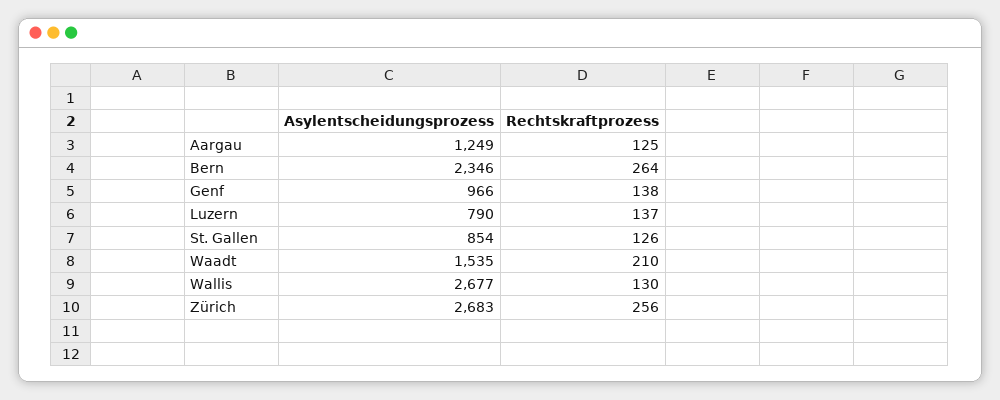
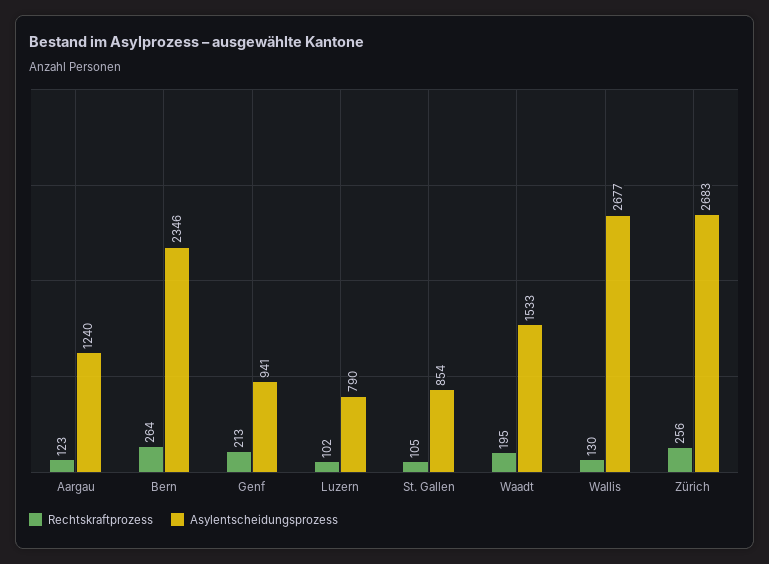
  {
    "Asylentscheidungsprozess": {
-     "Aargau": 1249,
+     "Aargau": 1240,
      "Bern": 2346,
-     "Genf": 966,
+     "Genf": 941,
      "Luzern": 790,
      "St. Gallen": 854,
-     "Waadt": 1535,
+     "Waadt": 1533,
      "Wallis": 2677,
      "Zürich": 2683
    },
    "Rechtskraftprozess": {
-     "Aargau": 125,
+     "Aargau": 123,
      "Bern": 264,
-     "Genf": 138,
+     "Genf": 213,
-     "Luzern": 137,
+     "Luzern": 102,
-     "St. Gallen": 126,
+     "St. Gallen": 105,
-     "Waadt": 210,
+     "Waadt": 195,
      "Wallis": 130,
      "Zürich": 256
    }
  }

